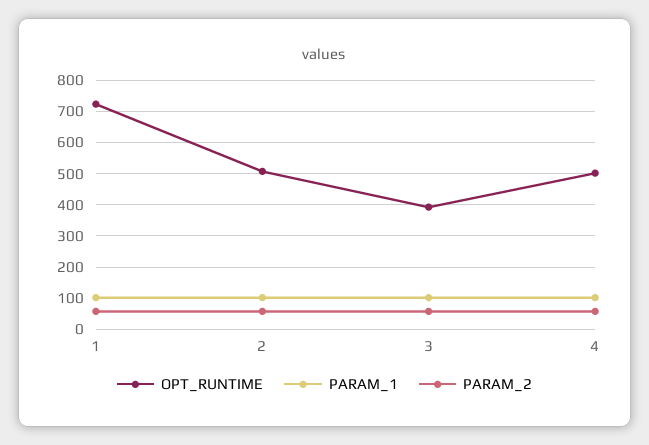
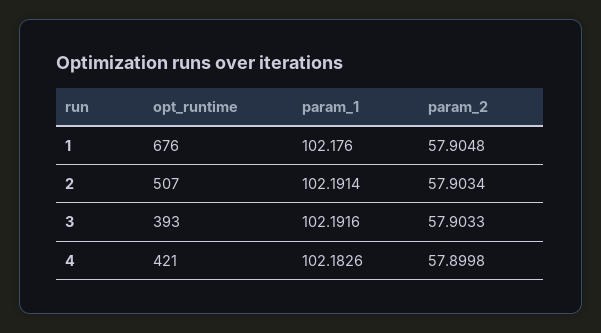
  {
    "OPT_RUNTIME": {
-     "1": 720,
+     "1": 676,
      "2": 507,
      "3": 393,
-     "4": 500
+     "4": 421
    },
    "PARAM_1": {
      "1": 102.176,
      "2": 102.1914,
      "3": 102.1916,
      "4": 102.1826
    },
    "PARAM_2": {
      "1": 57.9048,
      "2": 57.9034,
      "3": 57.9033,
      "4": 57.8998
    }
  }

